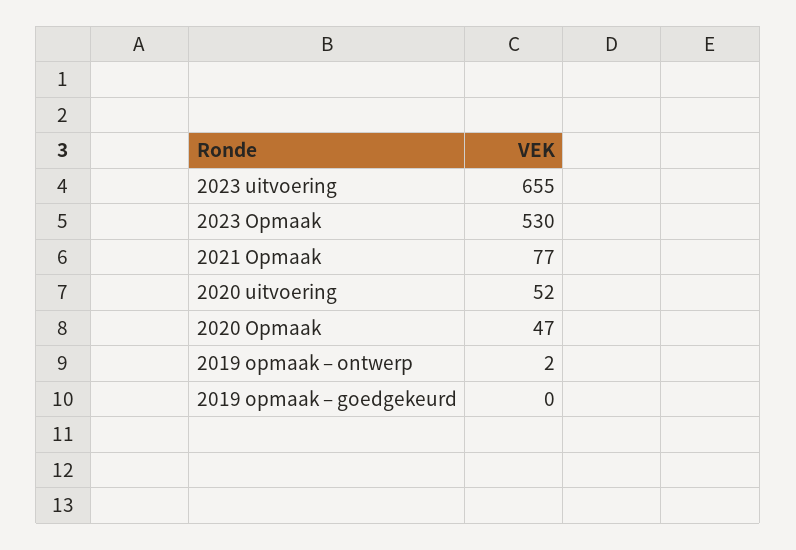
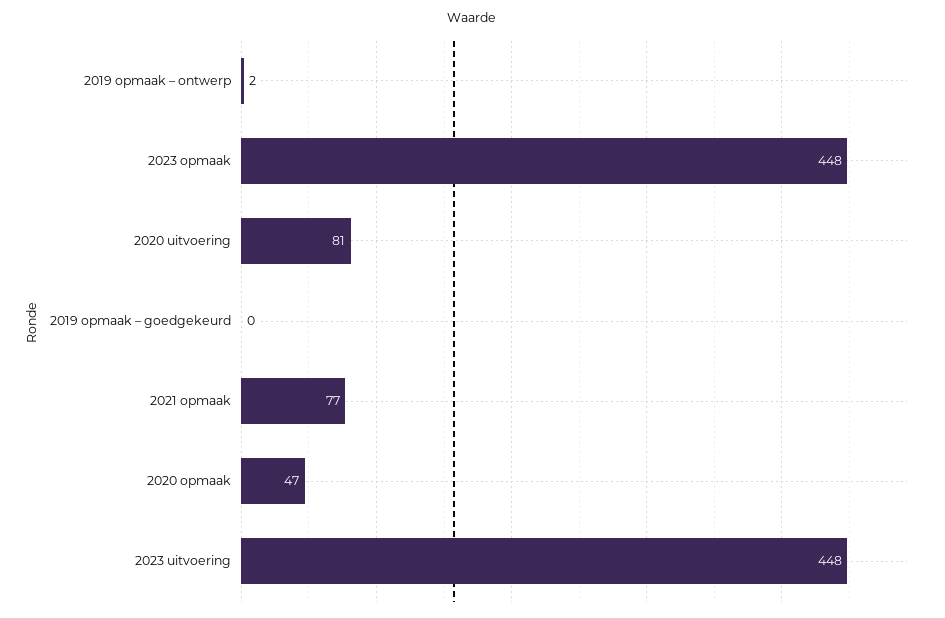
  {
-   "2023 uitvoering": 655,
+   "2023 uitvoering": 448,
-   "2023 Opmaak": 530,
+   "2023 Opmaak": 448,
    "2021 Opmaak": 77,
-   "2020 uitvoering": 52,
+   "2020 uitvoering": 81,
    "2020 Opmaak": 47,
    "2019 opmaak – ontwerp": 2,
    "2019 opmaak – goedgekeurd": 0
  }

